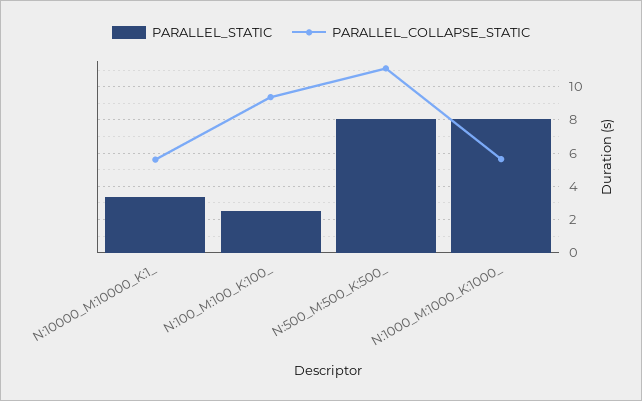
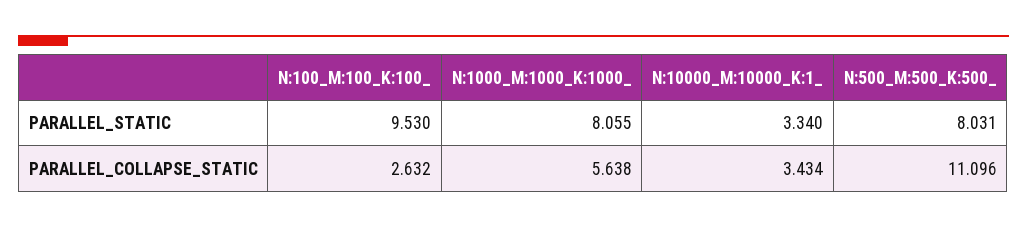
  {
    "PARALLEL_STATIC": {
      "N:10000_M:10000_K:1_": 3.34,
-     "N:100_M:100_K:100_": 2.5,
+     "N:100_M:100_K:100_": 9.53,
      "N:500_M:500_K:500_": 8.031,
      "N:1000_M:1000_K:1000_": 8.055
    },
    "PARALLEL_COLLAPSE_STATIC": {
-     "N:10000_M:10000_K:1_": 5.5,
+     "N:10000_M:10000_K:1_": 3.434,
-     "N:100_M:100_K:100_": 9.5,
+     "N:100_M:100_K:100_": 2.632,
      "N:500_M:500_K:500_": 11.096,
      "N:1000_M:1000_K:1000_": 5.638
    }
  }

